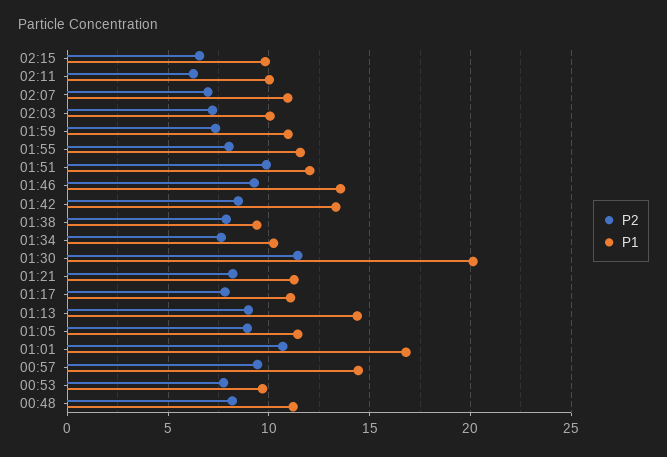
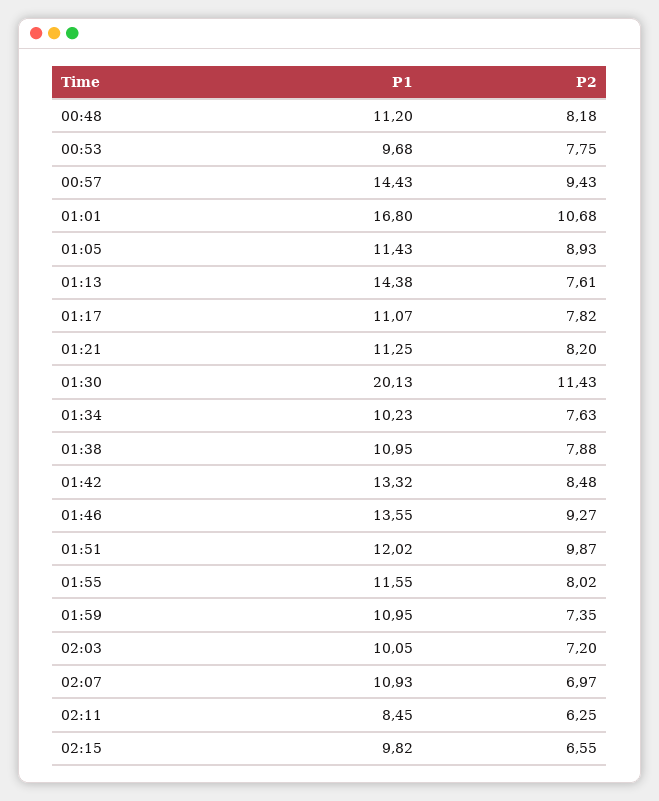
  {
    "P2": {
      "02:15": 6.55,
      "02:11": 6.25,
      "02:07": 6.97,
      "02:03": 7.2,
      "01:59": 7.35,
      "01:55": 8.02,
      "01:51": 9.87,
      "01:46": 9.27,
      "01:42": 8.48,
      "01:38": 7.88,
      "01:34": 7.63,
      "01:30": 11.43,
      "01:21": 8.2,
      "01:17": 7.82,
-     "01:13": 9,
+     "01:13": 7.61,
      "01:05": 8.93,
      "01:01": 10.68,
      "00:57": 9.43,
      "00:53": 7.75,
      "00:48": 8.18
    },
    "P1": {
      "02:15": 9.82,
-     "02:11": 10,
+     "02:11": 8.45,
      "02:07": 10.93,
      "02:03": 10.05,
      "01:59": 10.95,
      "01:55": 11.55,
      "01:51": 12.02,
      "01:46": 13.55,
      "01:42": 13.32,
-     "01:38": 9.5,
+     "01:38": 10.95,
      "01:34": 10.23,
      "01:30": 20.13,
      "01:21": 11.25,
      "01:17": 11.07,
      "01:13": 14.38,
      "01:05": 11.43,
      "01:01": 16.8,
      "00:57": 14.43,
      "00:53": 9.68,
      "00:48": 11.2
    }
  }

